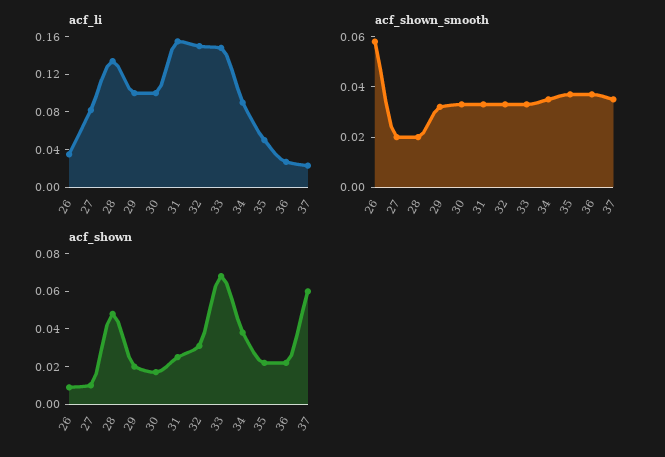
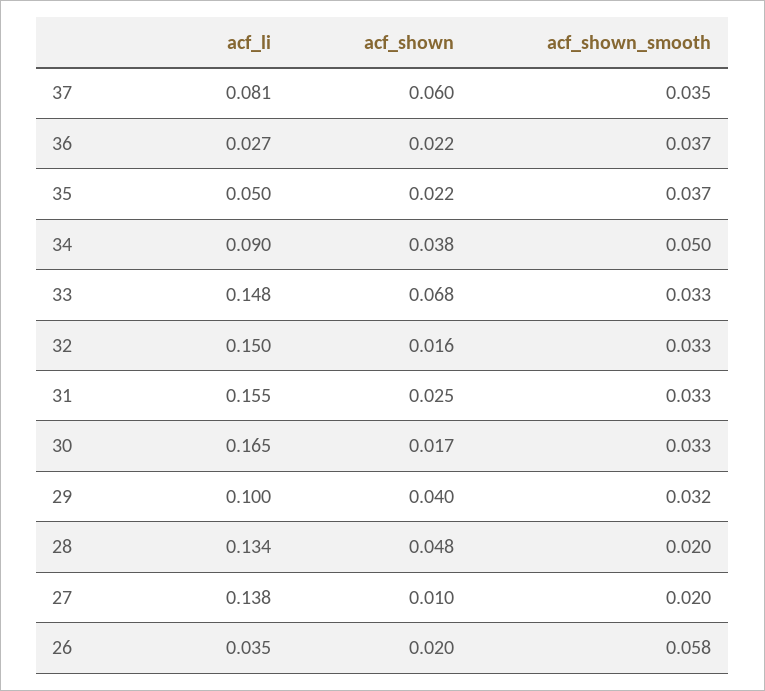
  {
    "acf_li": {
      "26": 0.035,
-     "27": 0.08,
+     "27": 0.138,
      "28": 0.134,
      "29": 0.1,
-     "30": 0.1,
+     "30": 0.165,
      "31": 0.155,
      "32": 0.15,
      "33": 0.148,
      "34": 0.09,
      "35": 0.05,
      "36": 0.027,
-     "37": 0.02
+     "37": 0.081
    },
    "acf_shown_smooth": {
      "26": 0.058,
      "27": 0.02,
      "28": 0.02,
      "29": 0.032,
      "30": 0.033,
      "31": 0.033,
      "32": 0.033,
      "33": 0.033,
-     "34": 0.035,
+     "34": 0.05,
      "35": 0.037,
      "36": 0.037,
      "37": 0.035
    },
    "acf_shown": {
-     "26": 0.01,
+     "26": 0.02,
      "27": 0.01,
      "28": 0.048,
-     "29": 0.02,
+     "29": 0.04,
      "30": 0.017,
      "31": 0.025,
-     "32": 0.03,
+     "32": 0.016,
      "33": 0.068,
      "34": 0.038,
      "35": 0.022,
      "36": 0.022,
      "37": 0.06
    }
  }

